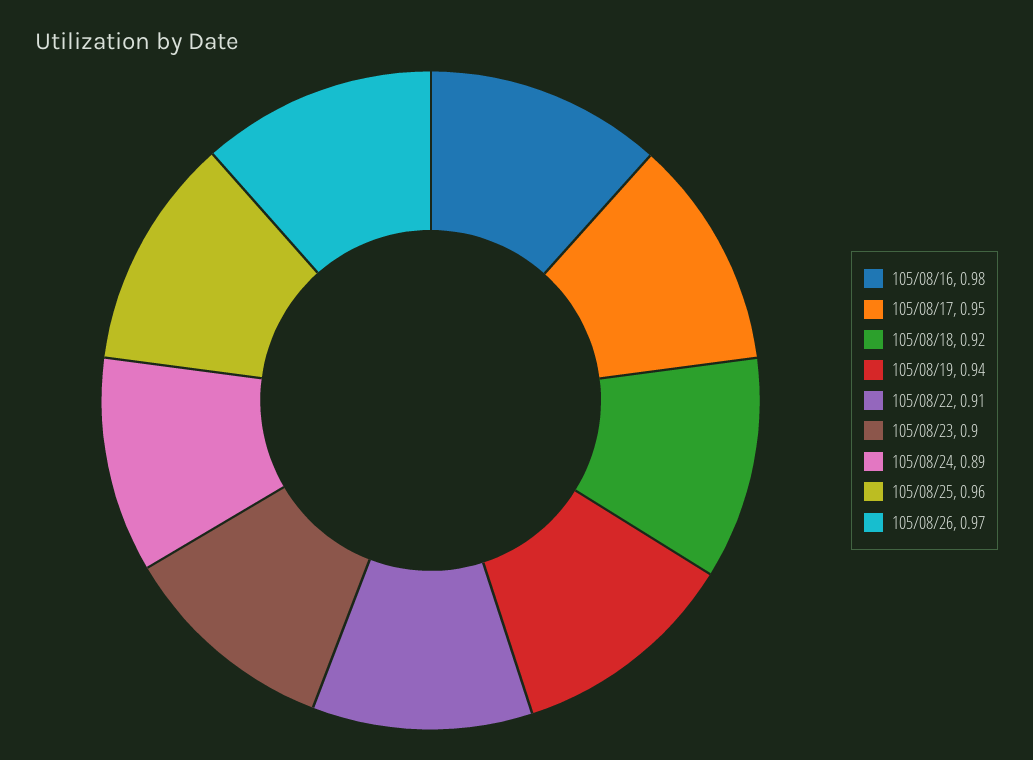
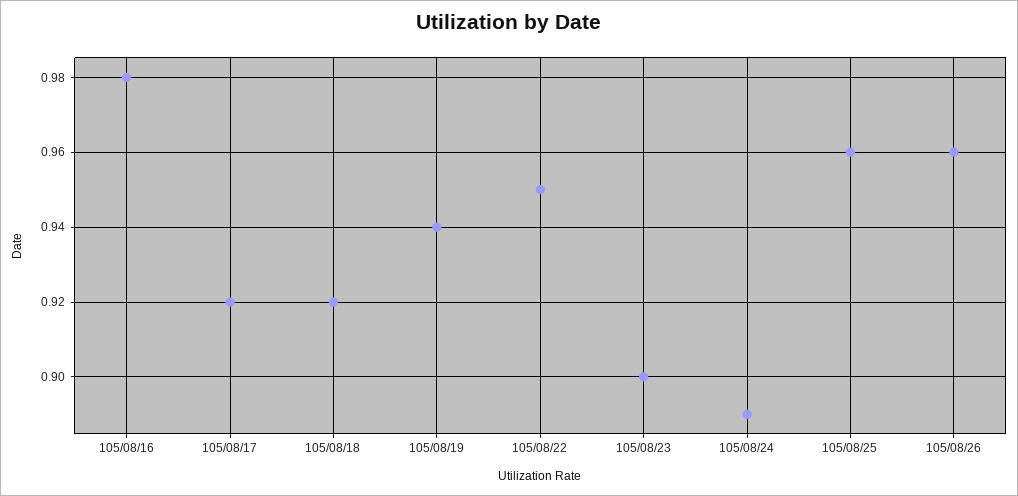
  {
    "105/08/16": 0.98,
-   "105/08/17": 0.95,
+   "105/08/17": 0.92,
    "105/08/18": 0.92,
    "105/08/19": 0.94,
-   "105/08/22": 0.91,
+   "105/08/22": 0.95,
    "105/08/23": 0.9,
    "105/08/24": 0.89,
    "105/08/25": 0.96,
-   "105/08/26": 0.97
+   "105/08/26": 0.96
  }

